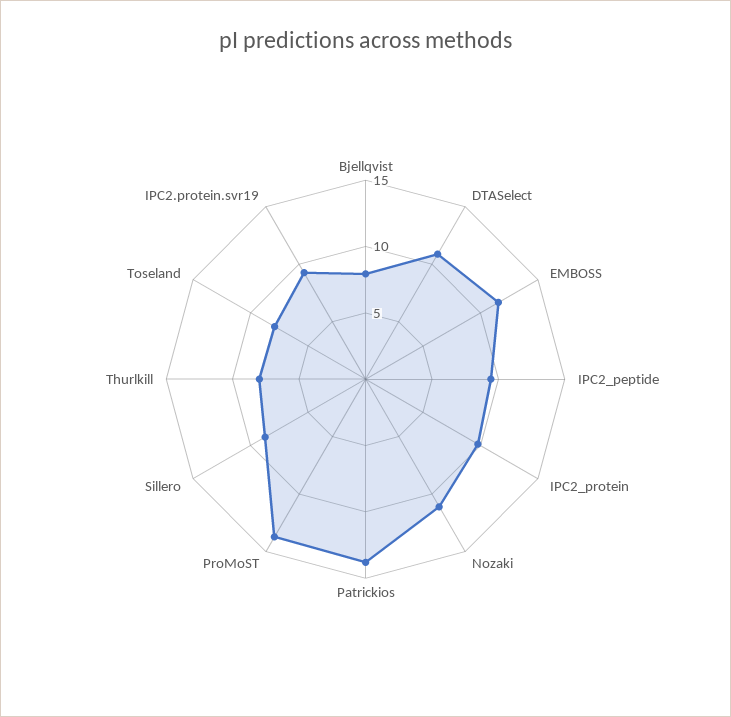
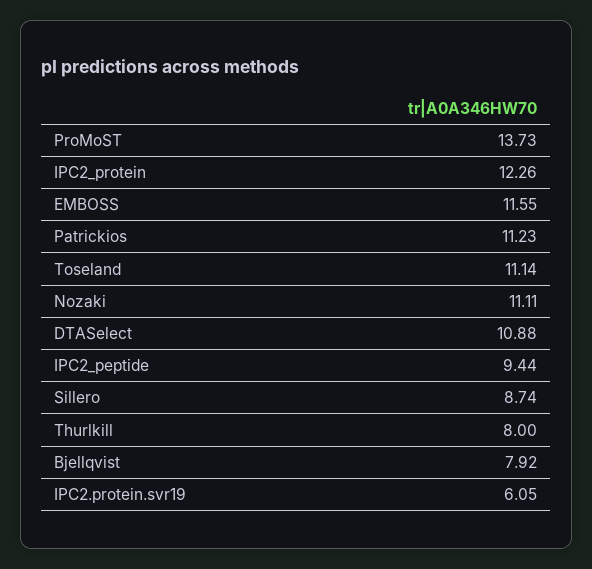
  {
    "Bjellqvist": 7.92,
    "DTASelect": 10.88,
    "EMBOSS": 11.55,
    "IPC2_peptide": 9.44,
-   "IPC2_protein": 10,
+   "IPC2_protein": 12.26,
    "Nozaki": 11.11,
-   "Patrickios": 14,
+   "Patrickios": 11.23,
    "ProMoST": 13.73,
    "Sillero": 8.74,
    "Thurlkill": 8,
-   "Toseland": 8,
+   "Toseland": 11.14,
-   "IPC2.protein.svr19": 9
+   "IPC2.protein.svr19": 6.05
  }

